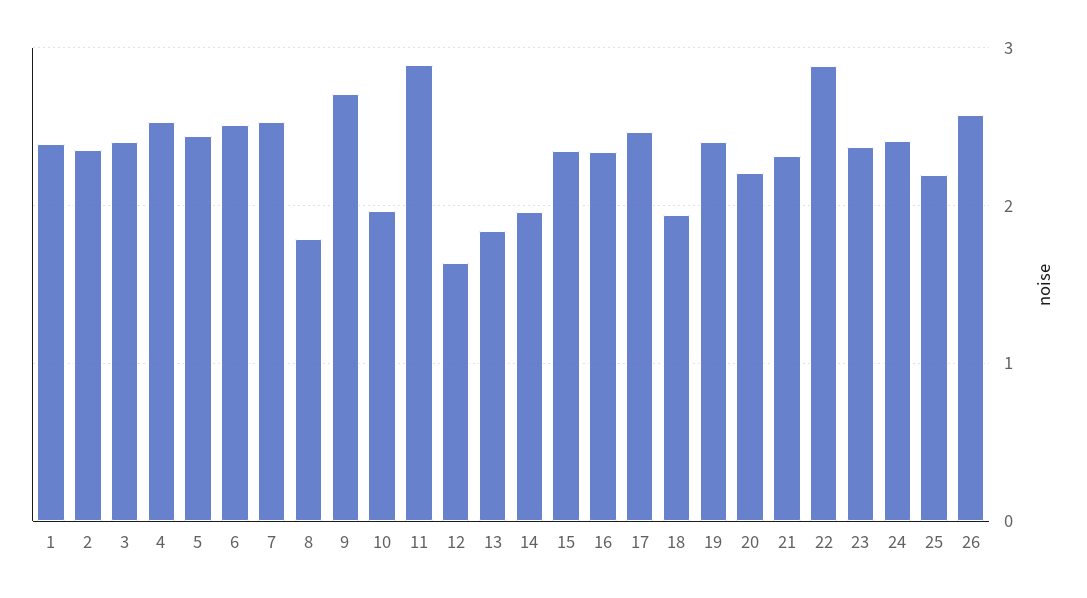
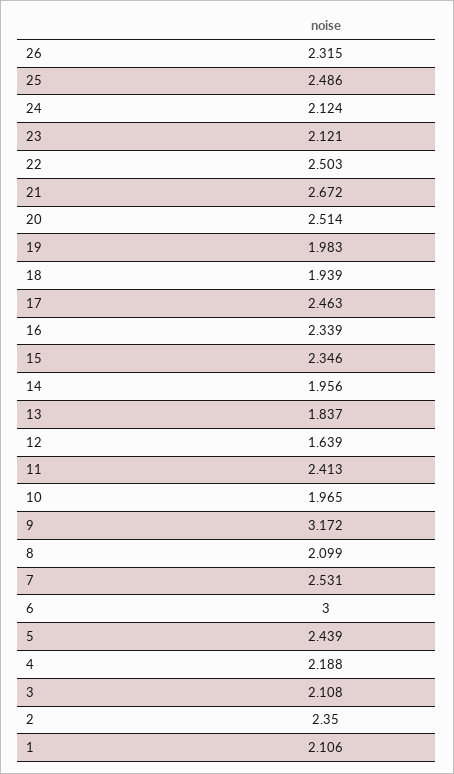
  {
-   "1": 2.4,
+   "1": 2.106,
    "2": 2.35,
-   "3": 2.4,
+   "3": 2.108,
-   "4": 2.5,
+   "4": 2.188,
    "5": 2.439,
-   "6": 2.5,
+   "6": 3,
    "7": 2.531,
-   "8": 1.8,
+   "8": 2.099,
-   "9": 2.7,
+   "9": 3.172,
    "10": 1.965,
-   "11": 2.9,
+   "11": 2.413,
    "12": 1.639,
    "13": 1.837,
    "14": 1.956,
    "15": 2.346,
    "16": 2.339,
    "17": 2.463,
    "18": 1.939,
-   "19": 2.4,
+   "19": 1.983,
-   "20": 2.2,
+   "20": 2.514,
-   "21": 2.3,
+   "21": 2.672,
-   "22": 2.9,
+   "22": 2.503,
-   "23": 2.4,
+   "23": 2.121,
-   "24": 2.4,
+   "24": 2.124,
-   "25": 2.2,
+   "25": 2.486,
-   "26": 2.6
+   "26": 2.315
  }

